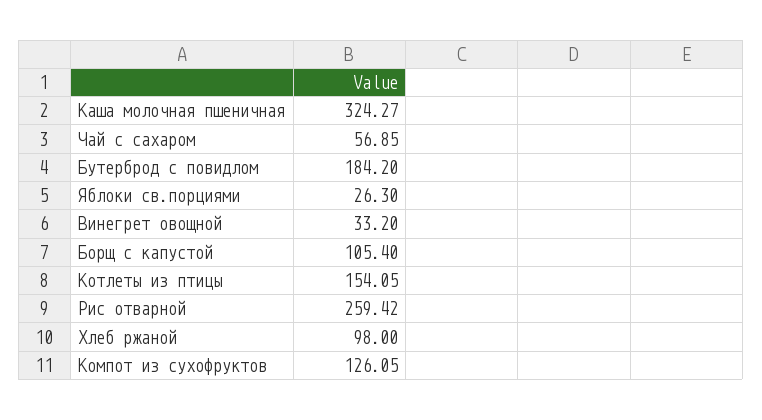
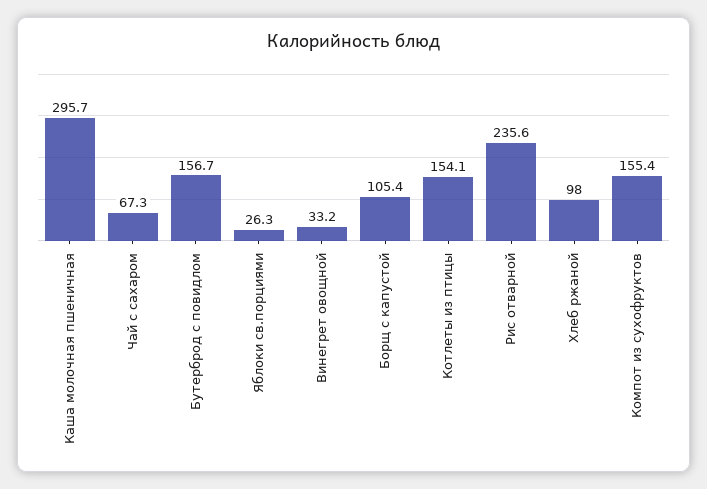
  {
-   "Каша молочная пшеничная": 324.27,
+   "Каша молочная пшеничная": 295.7,
-   "Чай с сахаром": 56.85,
+   "Чай с сахаром": 67.3,
-   "Бутерброд с повидлом": 184.2,
+   "Бутерброд с повидлом": 156.7,
    "Яблоки св.порциями": 26.3,
    "Винегрет овощной": 33.2,
    "Борщ с капустой": 105.4,
    "Котлеты из птицы": 154.05,
-   "Рис отварной": 259.42,
+   "Рис отварной": 235.6,
    "Хлеб ржаной": 98,
-   "Компот из сухофруктов": 126.05
+   "Компот из сухофруктов": 155.4
  }

